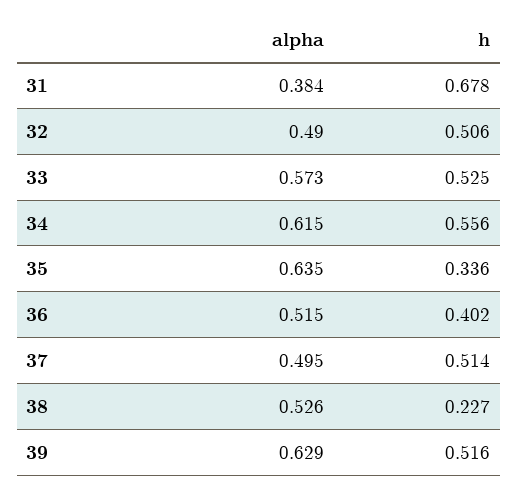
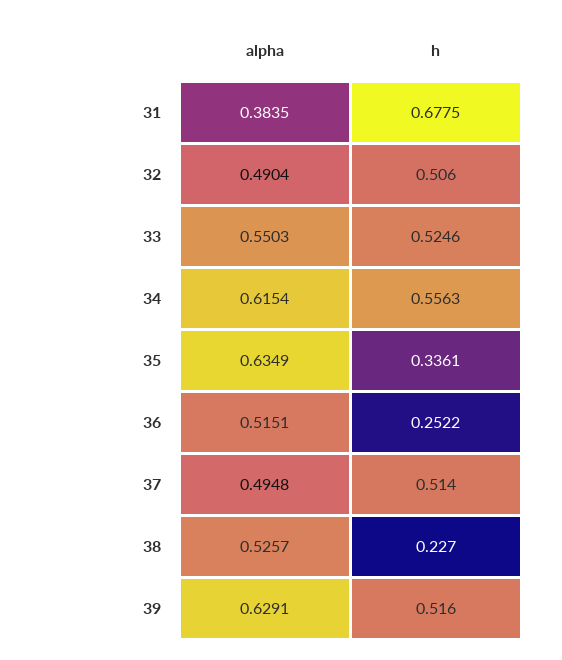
  {
    "alpha": {
      "31": 0.3835,
      "32": 0.4904,
-     "33": 0.573,
+     "33": 0.5503,
      "34": 0.6154,
      "35": 0.6349,
      "36": 0.5151,
      "37": 0.4948,
      "38": 0.5257,
      "39": 0.6291
    },
    "h": {
      "31": 0.6775,
      "32": 0.506,
      "33": 0.5246,
      "34": 0.5563,
      "35": 0.3361,
-     "36": 0.402,
+     "36": 0.2522,
      "37": 0.514,
      "38": 0.227,
      "39": 0.516
    }
  }

